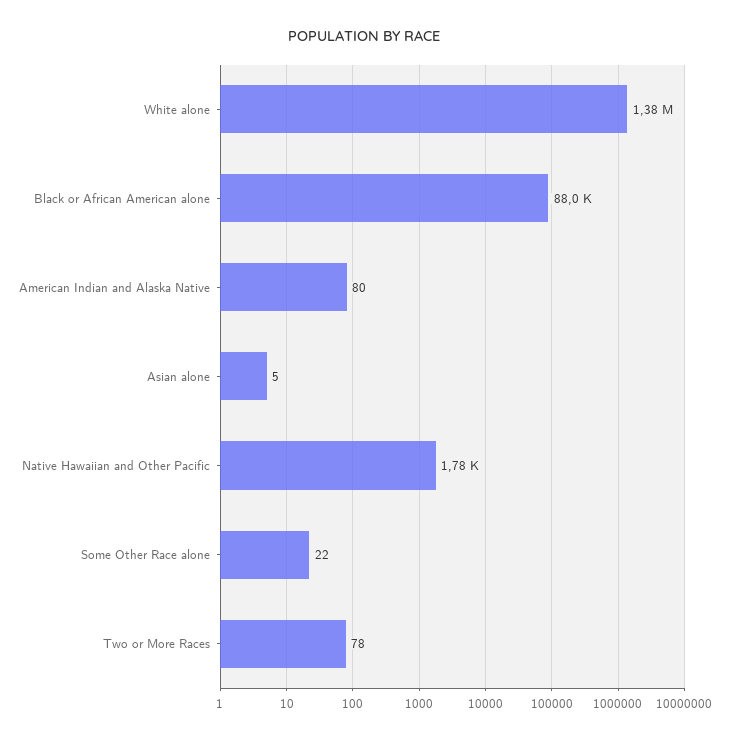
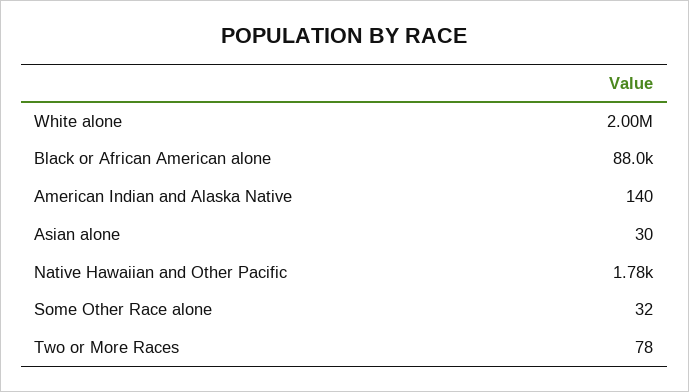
  {
-   "White alone": 1380000,
+   "White alone": 2000000,
    "Black or African American alone": 88000,
-   "American Indian and Alaska Native": 80,
+   "American Indian and Alaska Native": 140,
-   "Asian alone": 5,
+   "Asian alone": 30,
    "Native Hawaiian and Other Pacific": 1780,
-   "Some Other Race alone": 22,
+   "Some Other Race alone": 32,
    "Two or More Races": 78
  }

